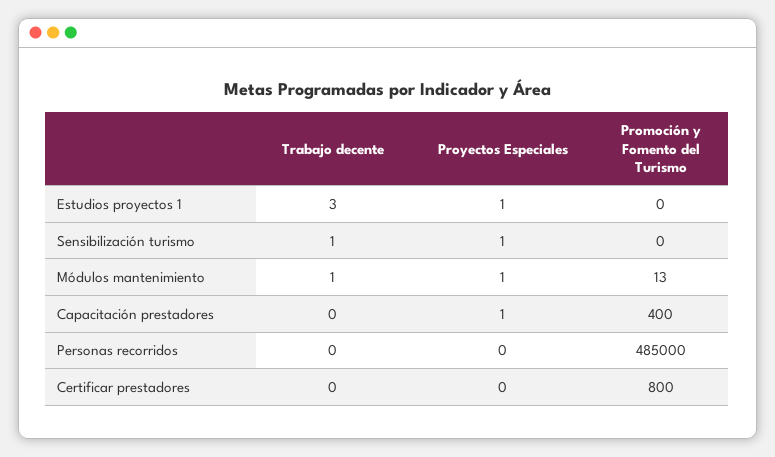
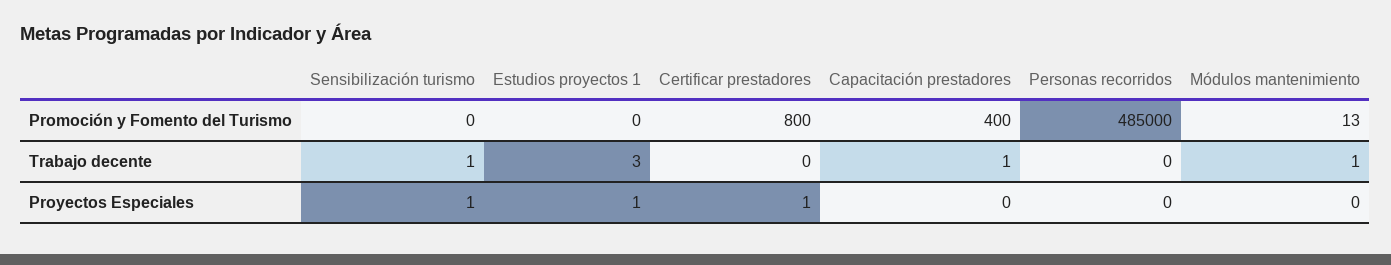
  {
    "Trabajo decente": {
      "Estudios proyectos 1": 3,
      "Sensibilización turismo": 1,
      "Módulos mantenimiento": 1,
-     "Capacitación prestadores": 0,
+     "Capacitación prestadores": 1,
      "Personas recorridos": 0,
      "Certificar prestadores": 0
    },
    "Proyectos Especiales": {
      "Estudios proyectos 1": 1,
      "Sensibilización turismo": 1,
-     "Módulos mantenimiento": 1,
+     "Módulos mantenimiento": 0,
-     "Capacitación prestadores": 1,
+     "Capacitación prestadores": 0,
      "Personas recorridos": 0,
-     "Certificar prestadores": 0
+     "Certificar prestadores": 1
    },
    "Promoción y Fomento del Turismo": {
      "Estudios proyectos 1": 0,
      "Sensibilización turismo": 0,
      "Módulos mantenimiento": 13,
      "Capacitación prestadores": 400,
      "Personas recorridos": 485000,
      "Certificar prestadores": 800
    }
  }

